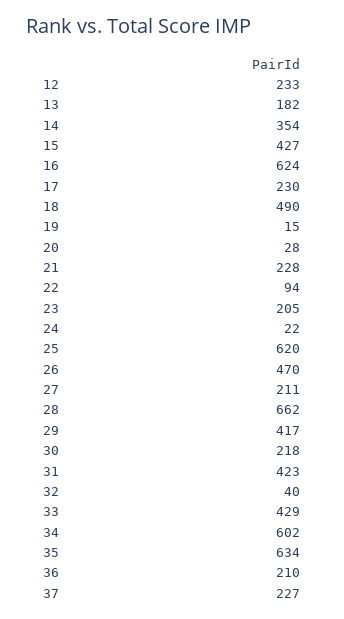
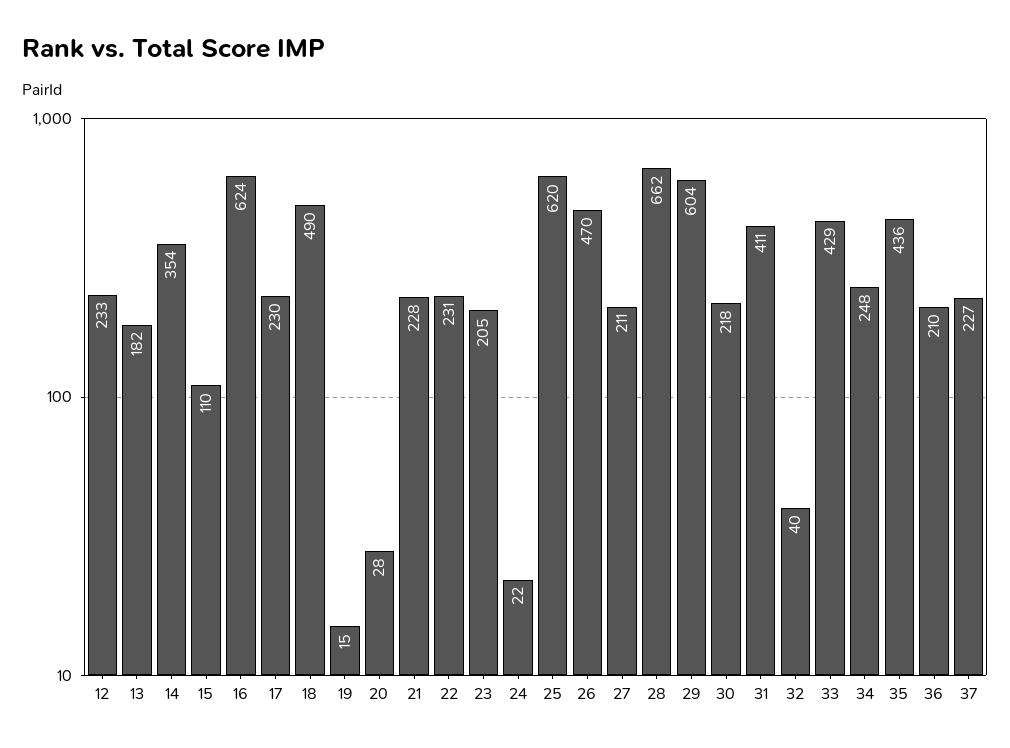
  {
    "12": 233,
    "13": 182,
    "14": 354,
-   "15": 427,
+   "15": 110,
    "16": 624,
    "17": 230,
    "18": 490,
    "19": 15,
    "20": 28,
    "21": 228,
-   "22": 94,
+   "22": 231,
    "23": 205,
    "24": 22,
    "25": 620,
    "26": 470,
    "27": 211,
    "28": 662,
-   "29": 417,
+   "29": 604,
    "30": 218,
-   "31": 423,
+   "31": 411,
    "32": 40,
    "33": 429,
-   "34": 602,
+   "34": 248,
-   "35": 634,
+   "35": 436,
    "36": 210,
    "37": 227
  }

